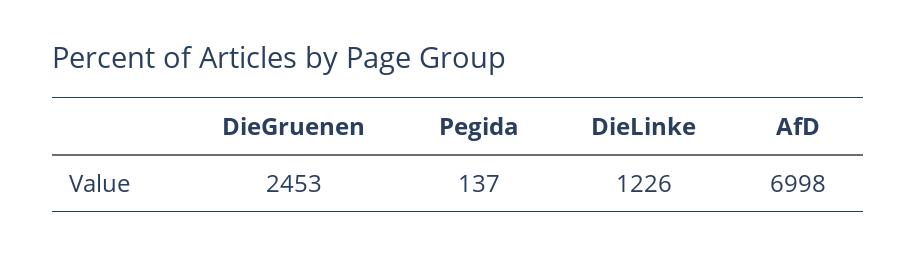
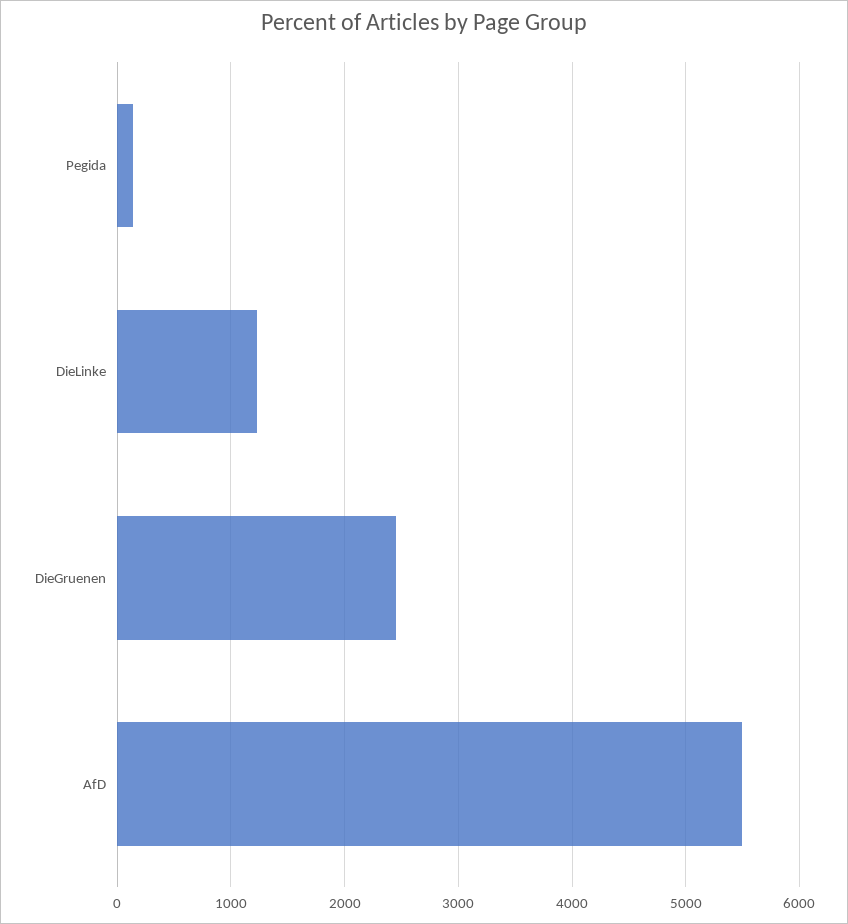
  {
    "DieGruenen": 2453,
    "Pegida": 137,
    "DieLinke": 1226,
-   "AfD": 6998
+   "AfD": 5500
  }

